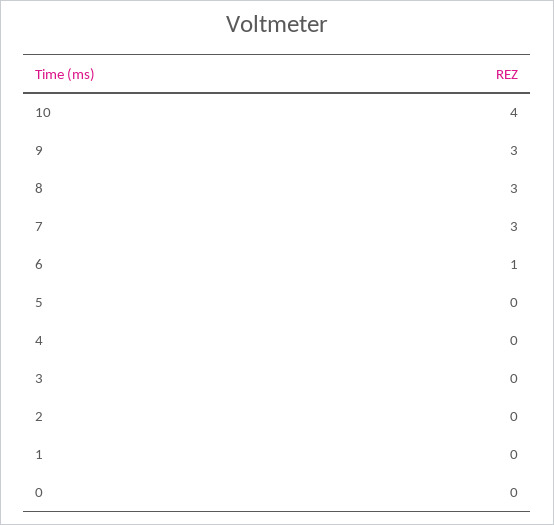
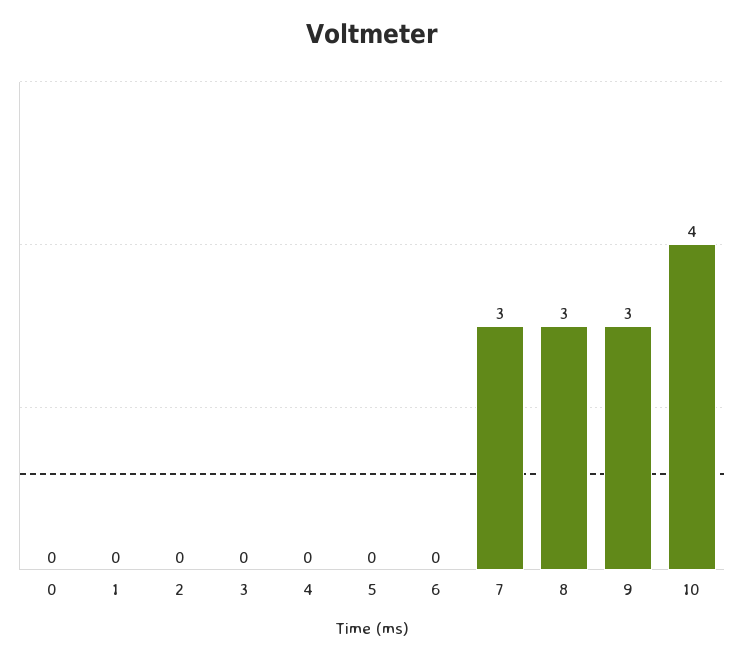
  {
    "10": 4,
    "9": 3,
    "8": 3,
    "7": 3,
-   "6": 1,
+   "6": 0,
    "5": 0,
    "4": 0,
    "3": 0,
    "2": 0,
    "1": 0,
    "0": 0
  }

